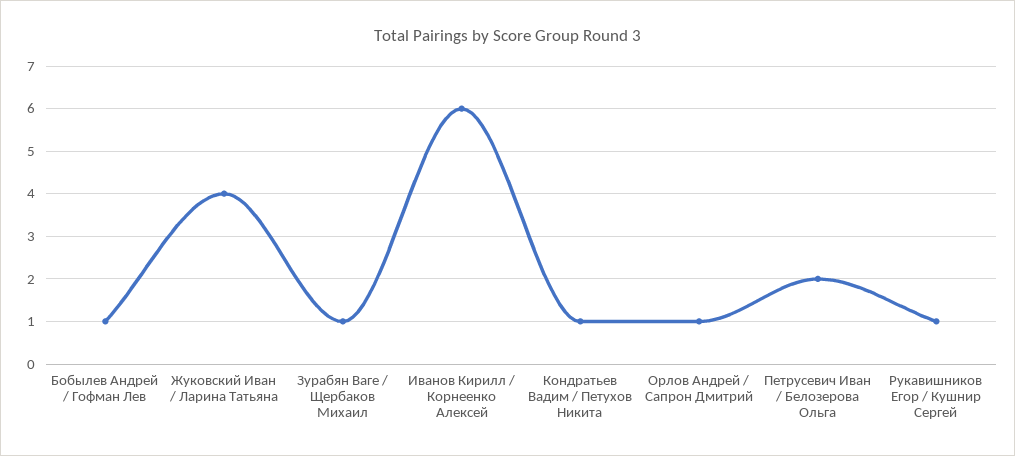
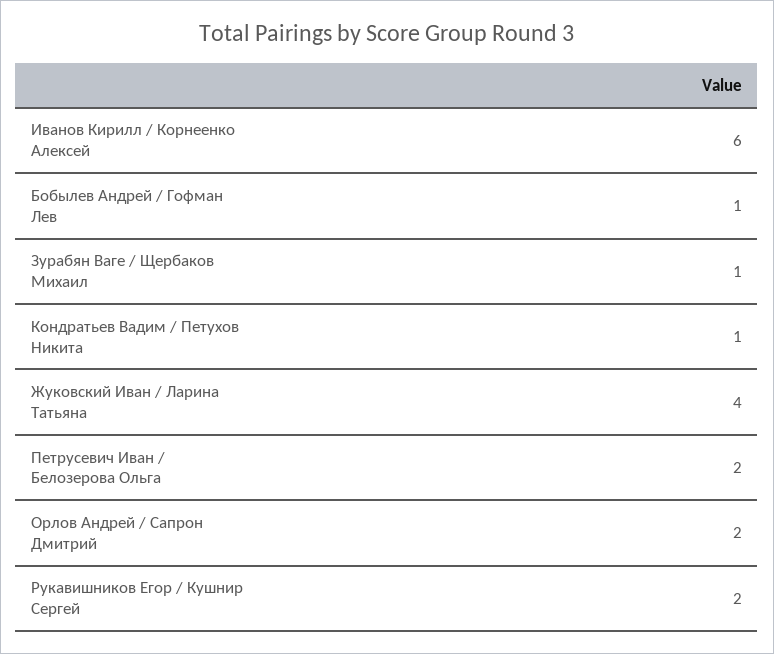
  {
    "Бобылев Андрей / Гофман Лев": 1,
    "Жуковский Иван / Ларина Татьяна": 4,
    "Зурабян Ваге / Щербаков Михаил": 1,
    "Иванов Кирилл / Корнеенко Алексей": 6,
    "Кондратьев Вадим / Петухов Никита": 1,
-   "Орлов Андрей / Сапрон Дмитрий": 1,
+   "Орлов Андрей / Сапрон Дмитрий": 2,
    "Петрусевич Иван / Белозерова Ольга": 2,
-   "Рукавишников Егор / Кушнир Сергей": 1
+   "Рукавишников Егор / Кушнир Сергей": 2
  }

